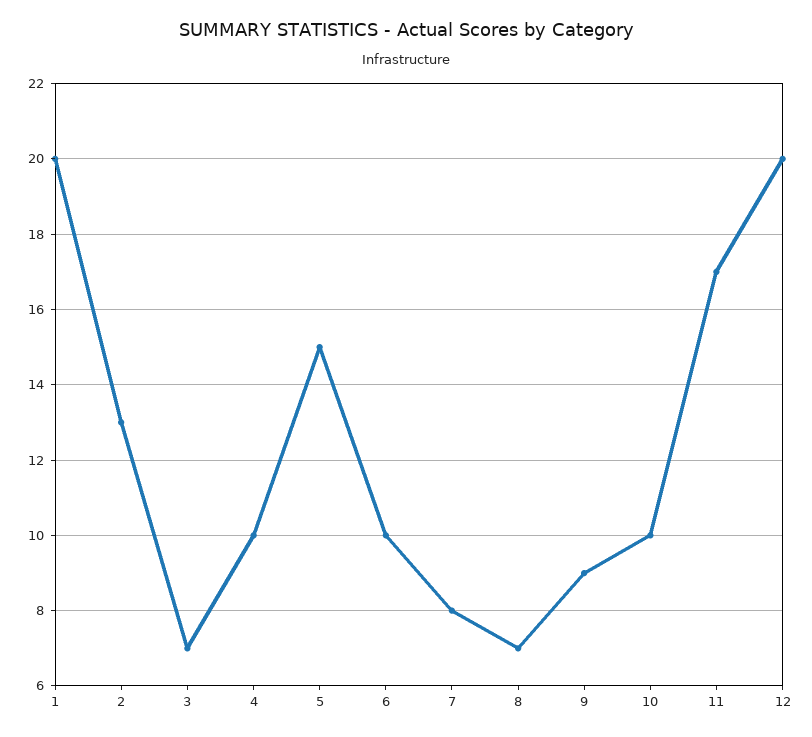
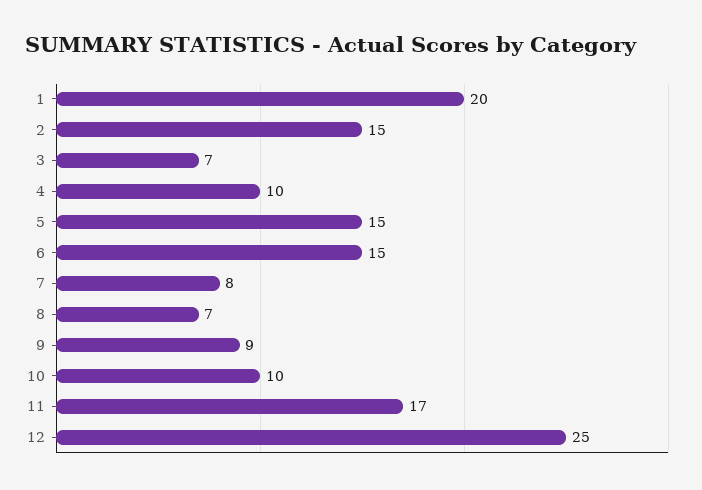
  {
    "1": 20,
-   "2": 13,
+   "2": 15,
    "3": 7,
    "4": 10,
    "5": 15,
-   "6": 10,
+   "6": 15,
    "7": 8,
    "8": 7,
    "9": 9,
    "10": 10,
    "11": 17,
-   "12": 20
+   "12": 25
  }

